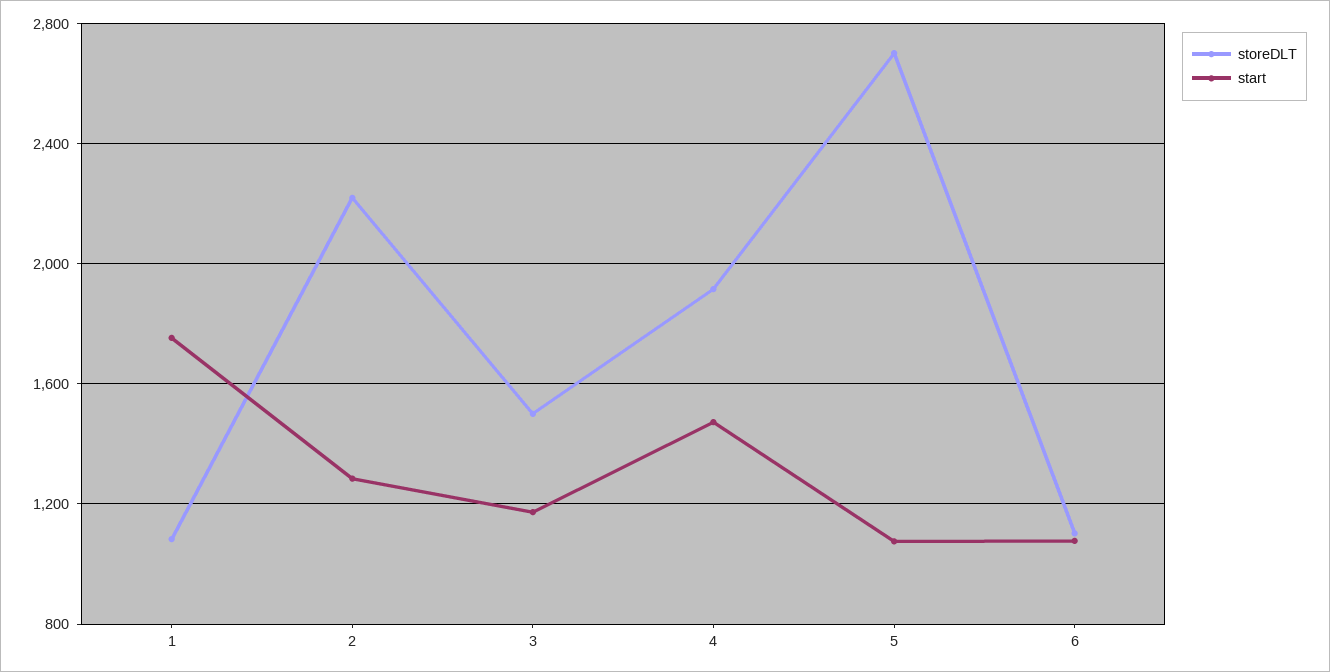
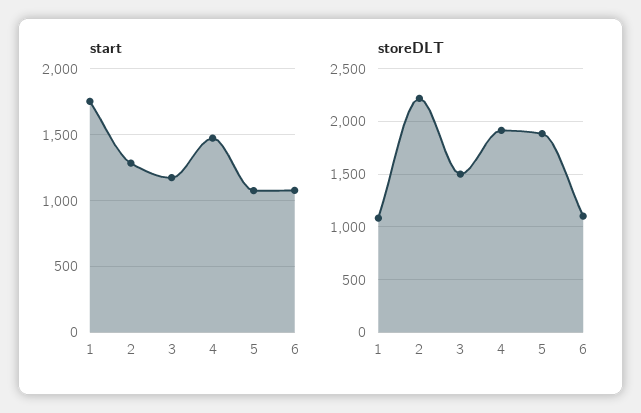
  {
    "storeDLT": {
      "1": 1100,
      "2": 2200,
      "3": 1500,
      "4": 1900,
-     "5": 2700,
+     "5": 1900,
      "6": 1100
    },
    "start": {
      "1": 1750,
      "2": 1300,
      "3": 1150,
      "4": 1450,
      "5": 1100,
      "6": 1100
    }
  }

